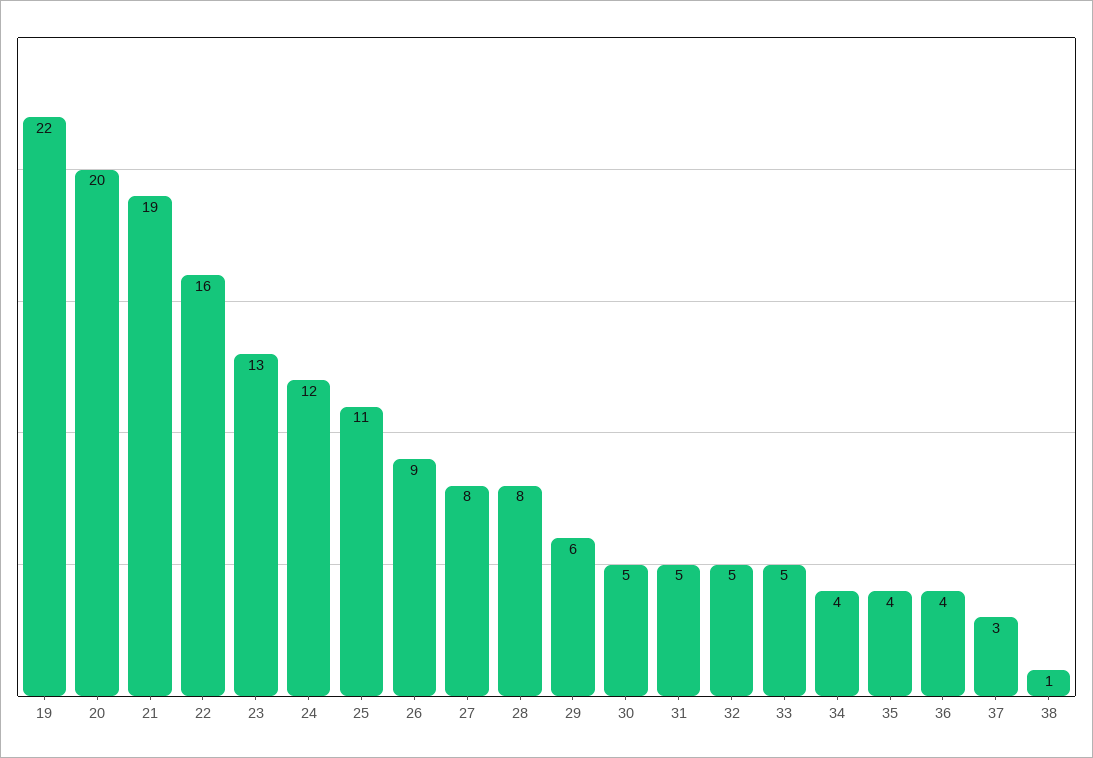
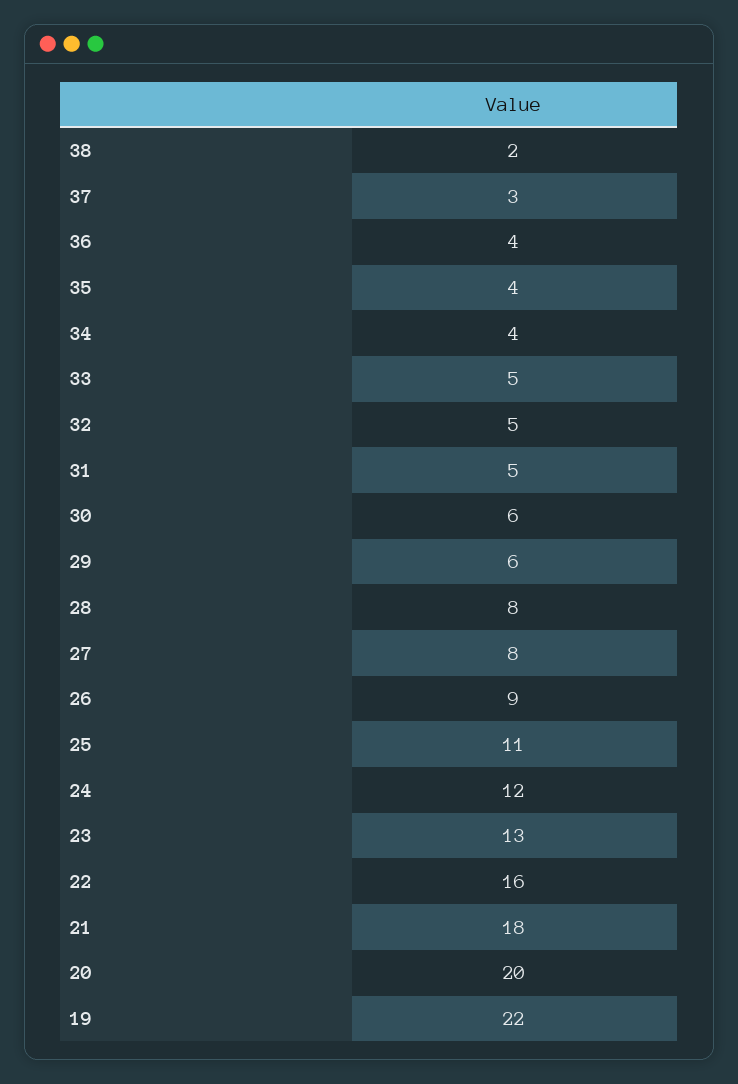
  {
    "19": 22,
    "20": 20,
-   "21": 19,
+   "21": 18,
    "22": 16,
    "23": 13,
    "24": 12,
    "25": 11,
    "26": 9,
    "27": 8,
    "28": 8,
    "29": 6,
-   "30": 5,
+   "30": 6,
    "31": 5,
    "32": 5,
    "33": 5,
    "34": 4,
    "35": 4,
    "36": 4,
    "37": 3,
-   "38": 1
+   "38": 2
  }

